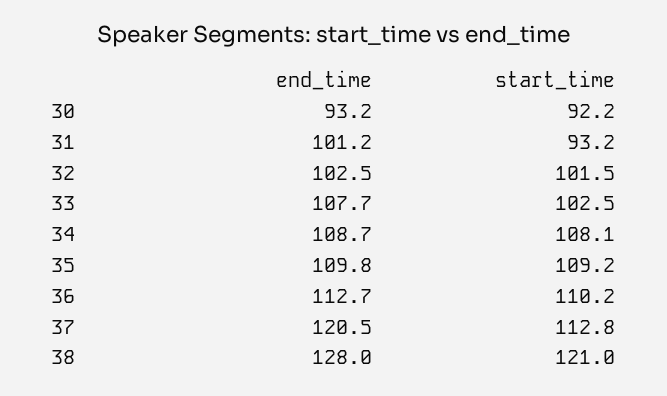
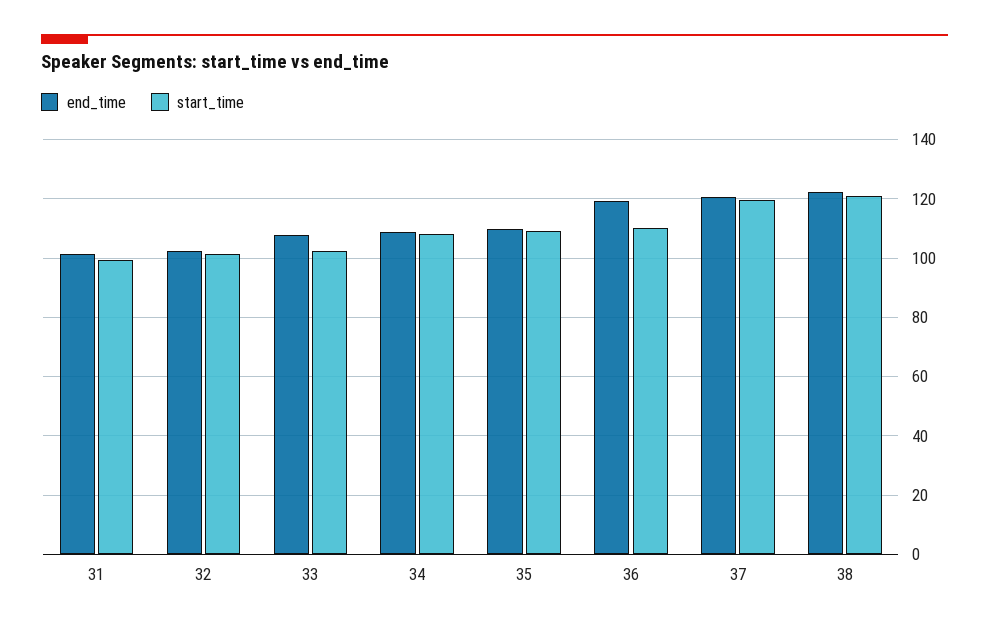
  {
    "end_time": {
-     "30": 93.2,
      "31": 101.2,
      "32": 102.5,
      "33": 107.7,
      "34": 108.7,
      "35": 109.8,
-     "36": 112.7,
+     "36": 120,
      "37": 120.5,
-     "38": 128
+     "38": 122.5
    },
    "start_time": {
-     "30": 92.2,
-     "31": 93.2,
+     "31": 100,
      "32": 101.5,
      "33": 102.5,
      "34": 108.1,
      "35": 109.2,
      "36": 110.2,
-     "37": 112.8,
+     "37": 120,
      "38": 121
    }
  }

